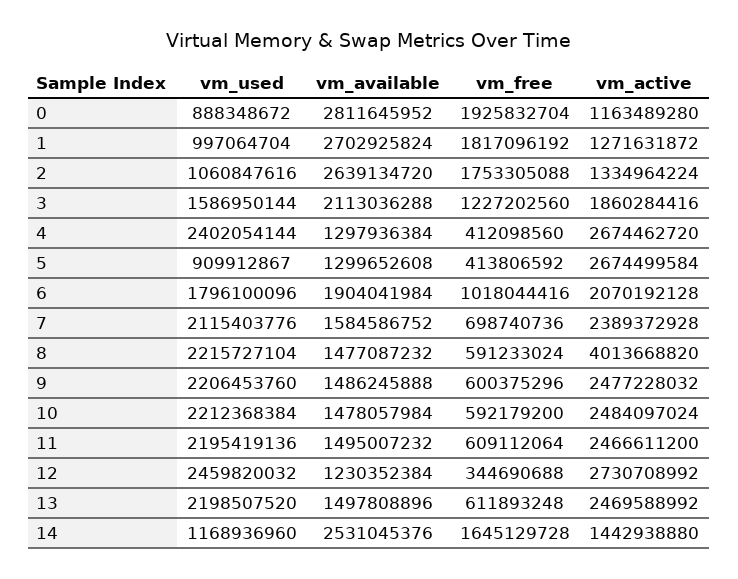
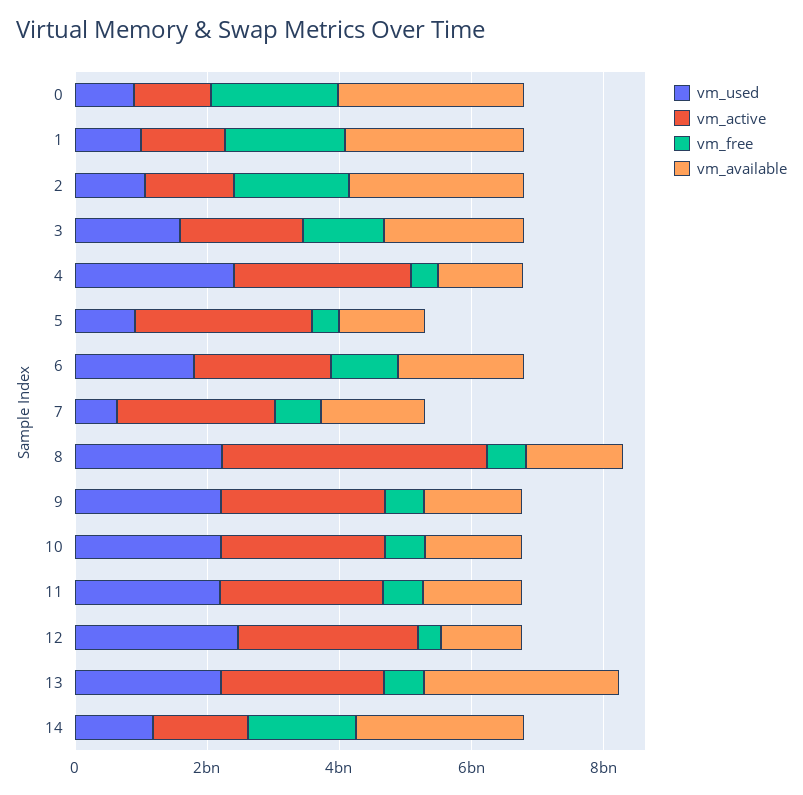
  {
    "vm_used": {
      "0": 888348672,
      "1": 997064704,
      "2": 1060847616,
      "3": 1586950144,
      "4": 2402054144,
      "5": 909912867,
      "6": 1796100096,
-     "7": 2115403776,
+     "7": 500000000,
      "8": 2215727104,
      "9": 2206453760,
      "10": 2212368384,
      "11": 2195419136,
      "12": 2459820032,
      "13": 2198507520,
      "14": 1168936960
    },
    "vm_available": {
      "0": 2811645952,
      "1": 2702925824,
      "2": 2639134720,
      "3": 2113036288,
      "4": 1297936384,
      "5": 1299652608,
      "6": 1904041984,
      "7": 1584586752,
      "8": 1477087232,
      "9": 1486245888,
      "10": 1478057984,
      "11": 1495007232,
      "12": 1230352384,
-     "13": 1497808896,
+     "13": 3000000000,
      "14": 2531045376
    },
    "vm_free": {
      "0": 1925832704,
      "1": 1817096192,
      "2": 1753305088,
      "3": 1227202560,
      "4": 412098560,
      "5": 413806592,
      "6": 1018044416,
      "7": 698740736,
      "8": 591233024,
      "9": 600375296,
      "10": 592179200,
      "11": 609112064,
      "12": 344690688,
      "13": 611893248,
      "14": 1645129728
    },
    "vm_active": {
      "0": 1163489280,
      "1": 1271631872,
      "2": 1334964224,
      "3": 1860284416,
      "4": 2674462720,
      "5": 2674499584,
      "6": 2070192128,
      "7": 2389372928,
      "8": 4013668820,
      "9": 2477228032,
      "10": 2484097024,
      "11": 2466611200,
      "12": 2730708992,
      "13": 2469588992,
      "14": 1442938880
    }
  }

